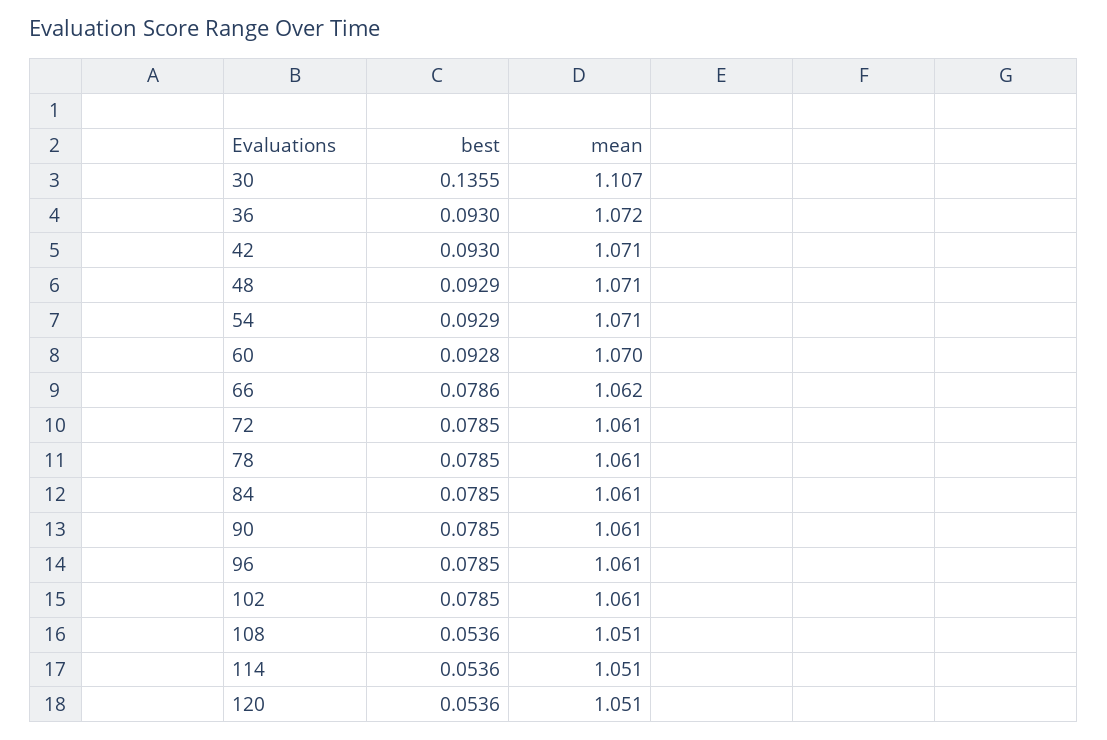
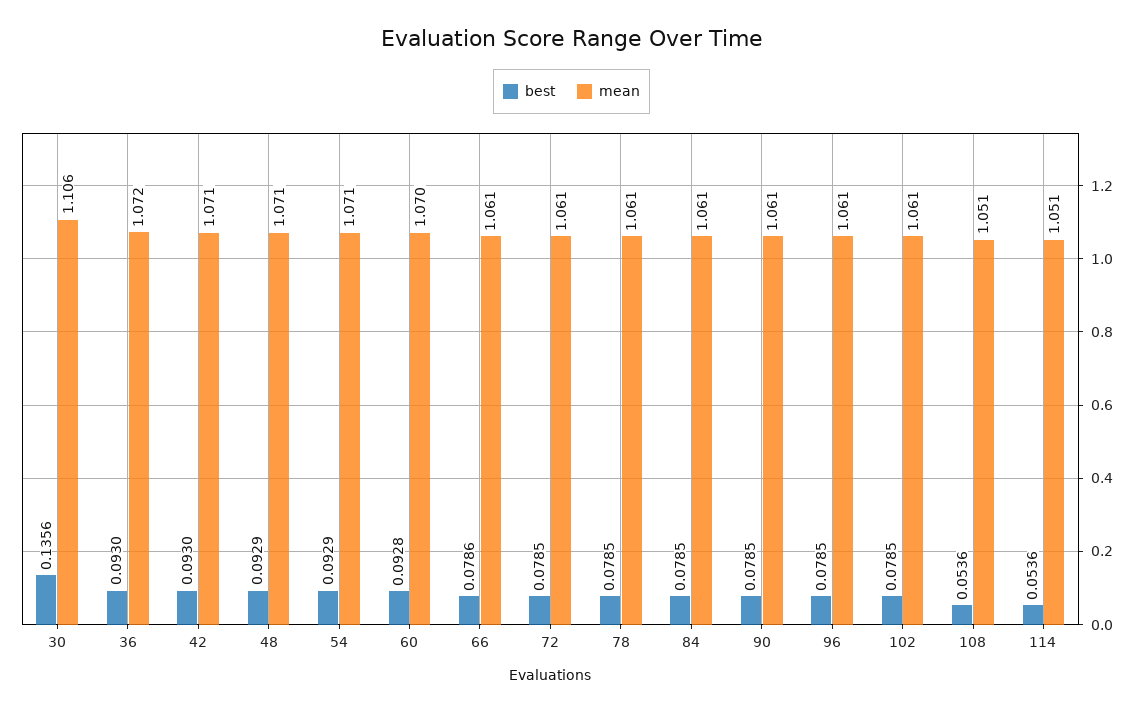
  {
    "best": {
-     "30": 0.1355,
+     "30": 0.1356,
      "36": 0.093,
      "42": 0.093,
      "48": 0.0929,
      "54": 0.0929,
      "60": 0.0928,
      "66": 0.0786,
      "72": 0.0785,
      "78": 0.0785,
      "84": 0.0785,
      "90": 0.0785,
      "96": 0.0785,
      "102": 0.0785,
      "108": 0.0536,
-     "114": 0.0536,
+     "114": 0.0536
-     "120": 0.0536
    },
    "mean": {
-     "30": 1.107,
+     "30": 1.106,
      "36": 1.072,
      "42": 1.071,
      "48": 1.071,
      "54": 1.071,
      "60": 1.07,
-     "66": 1.062,
+     "66": 1.061,
      "72": 1.061,
      "78": 1.061,
      "84": 1.061,
      "90": 1.061,
      "96": 1.061,
      "102": 1.061,
      "108": 1.051,
-     "114": 1.051,
+     "114": 1.051
-     "120": 1.051
    }
  }

